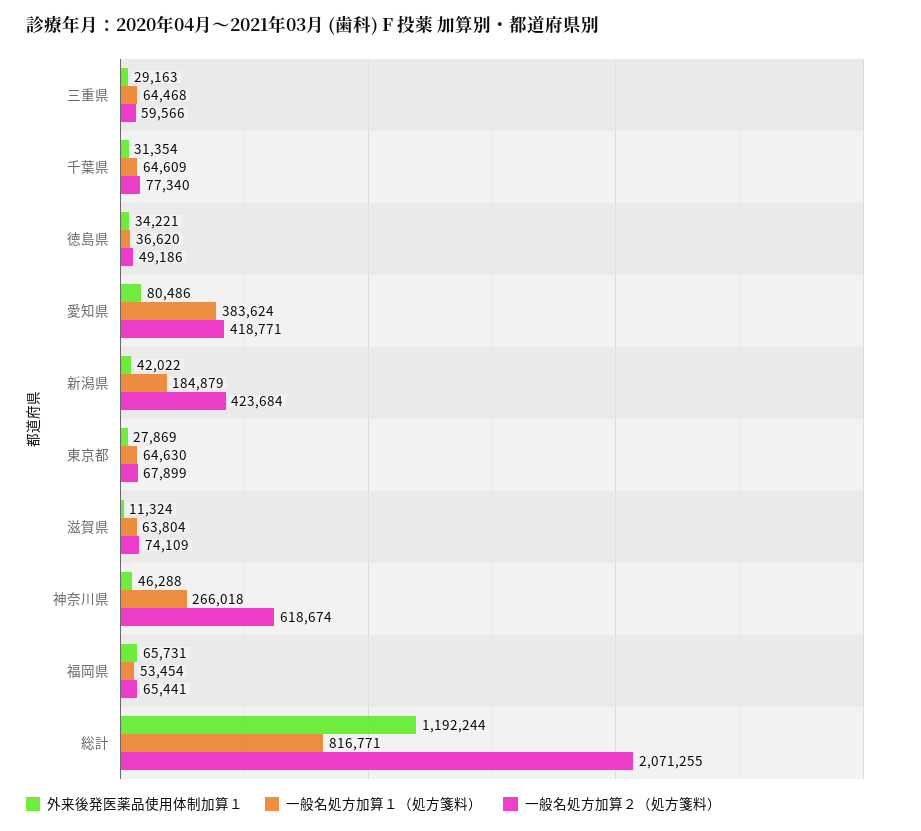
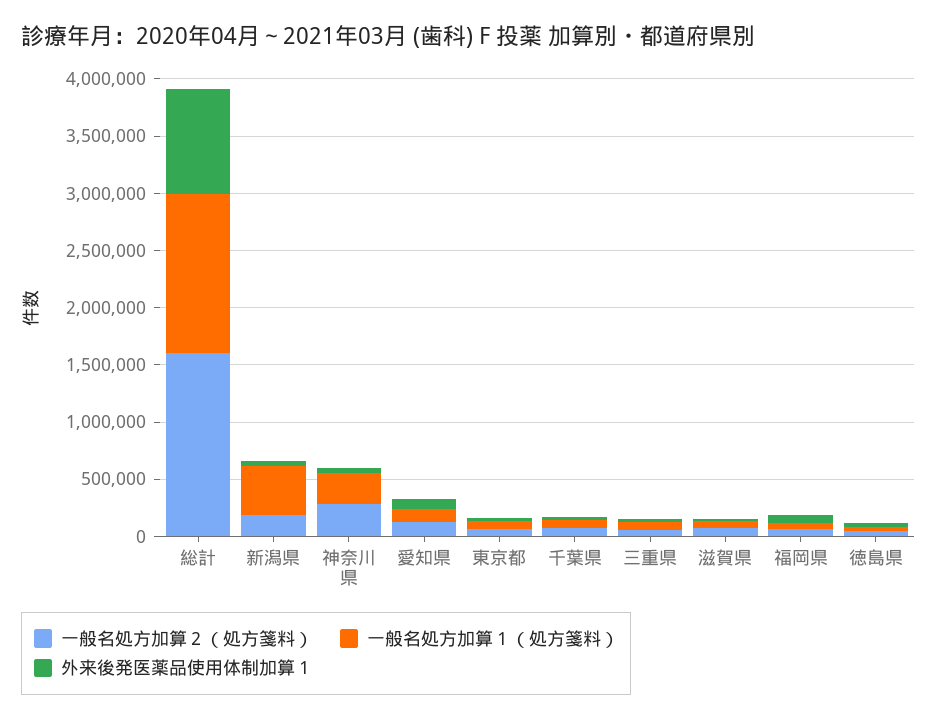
  {
    "外来後発医薬品使用体制加算１": {
      "三重県": 29163,
      "千葉県": 31354,
      "徳島県": 34221,
      "愛知県": 80486,
      "新潟県": 42022,
      "東京都": 27869,
      "滋賀県": 11324,
      "神奈川県": 46288,
      "福岡県": 65731,
-     "総計": 1192244
+     "総計": 900000
    },
    "一般名処方加算１（処方箋料）": {
      "三重県": 64468,
      "千葉県": 64609,
      "徳島県": 36620,
-     "愛知県": 383624,
+     "愛知県": 100000,
-     "新潟県": 184879,
+     "新潟県": 400000,
      "東京都": 64630,
      "滋賀県": 63804,
      "神奈川県": 266018,
      "福岡県": 53454,
-     "総計": 816771
+     "総計": 1400000
    },
    "一般名処方加算２（処方箋料）": {
      "三重県": 59566,
      "千葉県": 77340,
      "徳島県": 49186,
-     "愛知県": 418771,
+     "愛知県": 100000,
-     "新潟県": 423684,
+     "新潟県": 200000,
      "東京都": 67899,
      "滋賀県": 74109,
-     "神奈川県": 618674,
+     "神奈川県": 300000,
      "福岡県": 65441,
-     "総計": 2071255
+     "総計": 1600000
    }
  }

